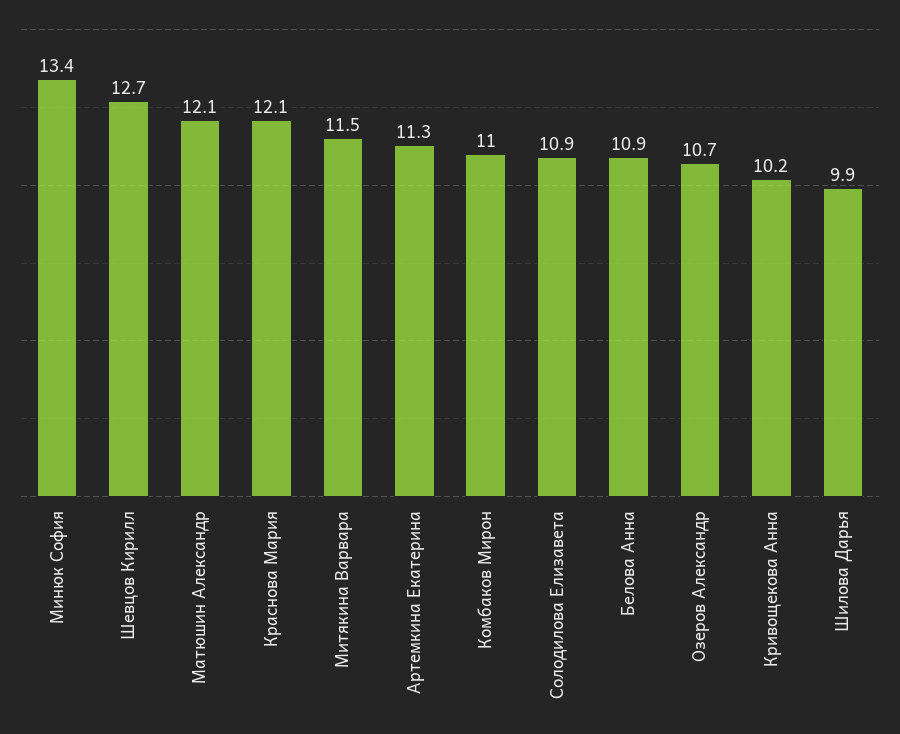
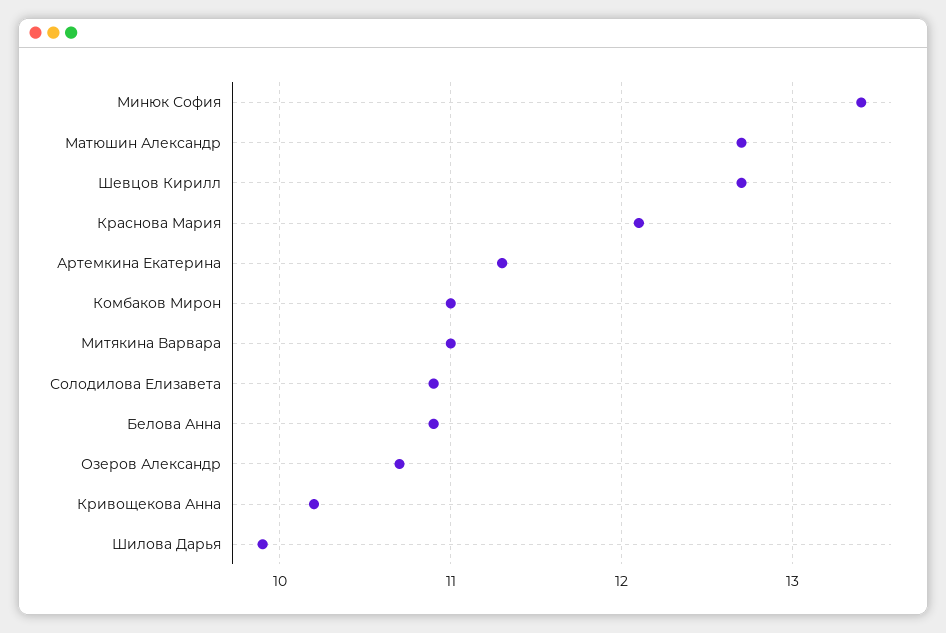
  {
    "Минюк София": 13.4,
    "Шевцов Кирилл": 12.7,
-   "Матюшин Александр": 12.1,
+   "Матюшин Александр": 12.7,
    "Краснова Мария": 12.1,
-   "Митякина Варвара": 11.5,
+   "Митякина Варвара": 11,
    "Артемкина Екатерина": 11.3,
    "Комбаков Мирон": 11,
    "Солодилова Елизавета": 10.9,
    "Белова Анна": 10.9,
    "Озеров Александр": 10.7,
    "Кривощекова Анна": 10.2,
    "Шилова Дарья": 9.9
  }

